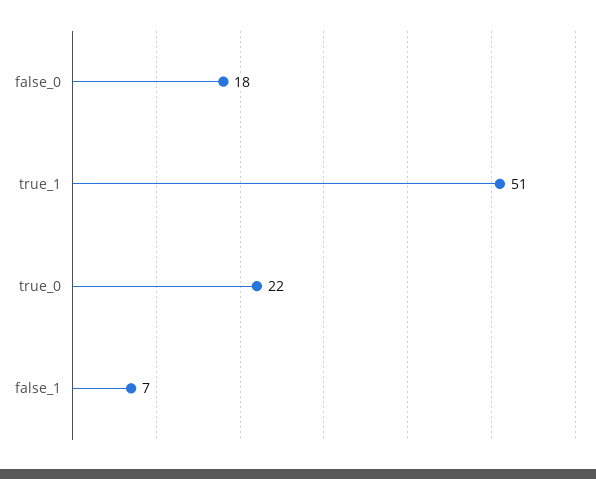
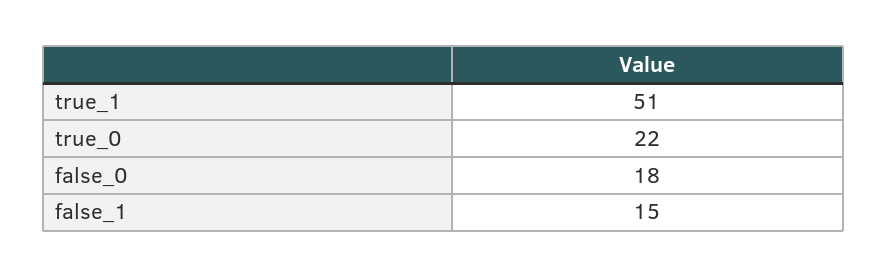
  {
    "false_0": 18,
    "true_1": 51,
    "true_0": 22,
-   "false_1": 7
+   "false_1": 15
  }

